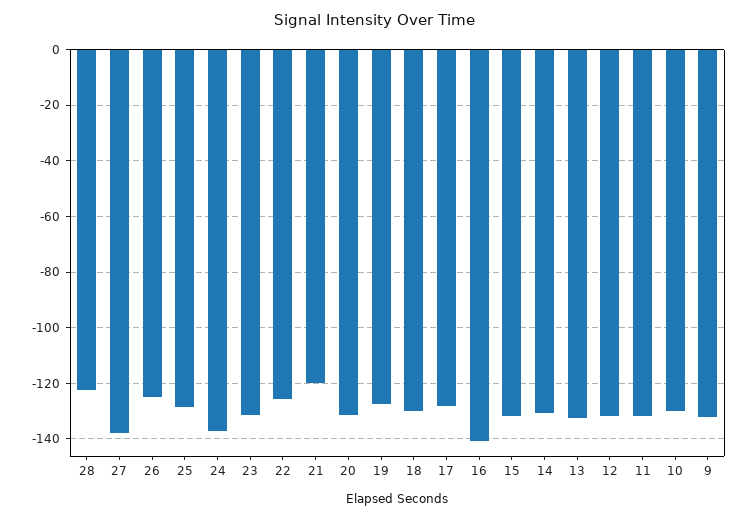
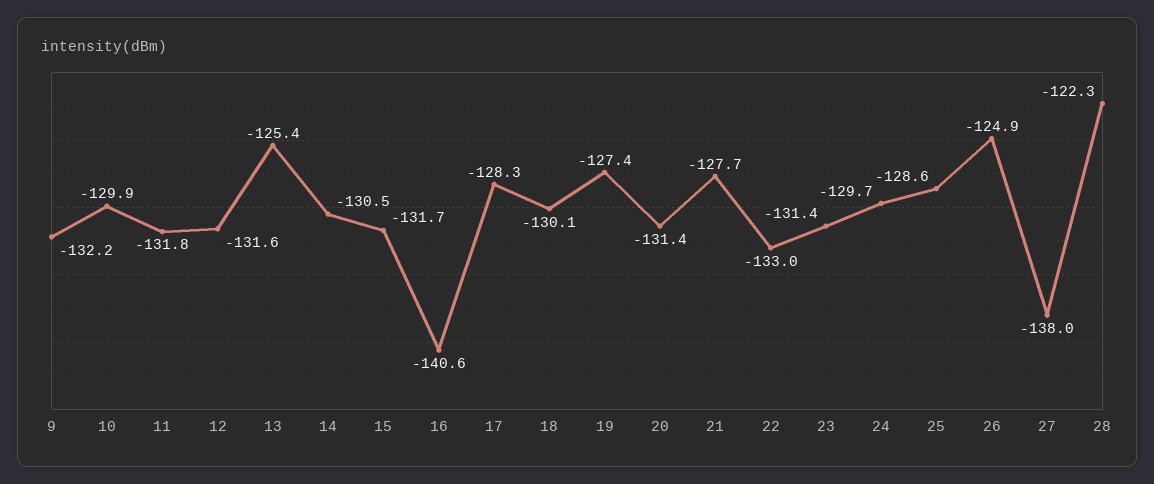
  {
    "28": -122.3,
    "27": -138,
    "26": -124.9,
    "25": -128.6,
-   "24": -137.5,
+   "24": -129.7,
    "23": -131.4,
-   "22": -125,
+   "22": -133,
-   "21": -120,
+   "21": -127.7,
    "20": -131.4,
    "19": -127.4,
    "18": -130.1,
    "17": -128.3,
    "16": -140.6,
    "15": -131.7,
    "14": -130.5,
-   "13": -132.5,
+   "13": -125.4,
    "12": -131.6,
    "11": -131.8,
    "10": -129.9,
    "9": -132.2
  }

